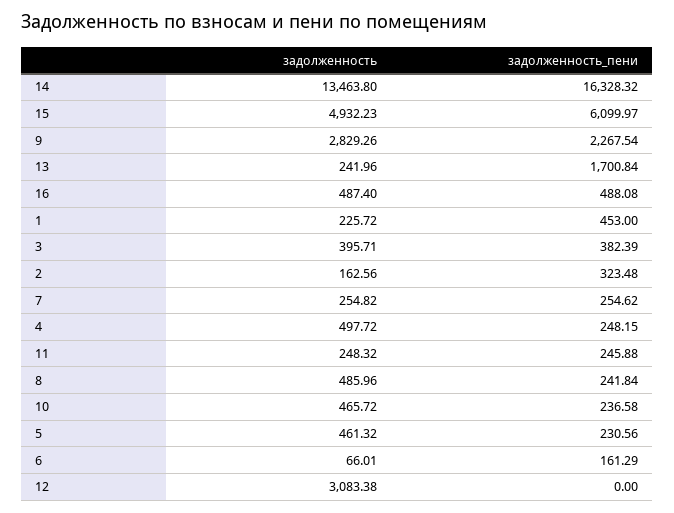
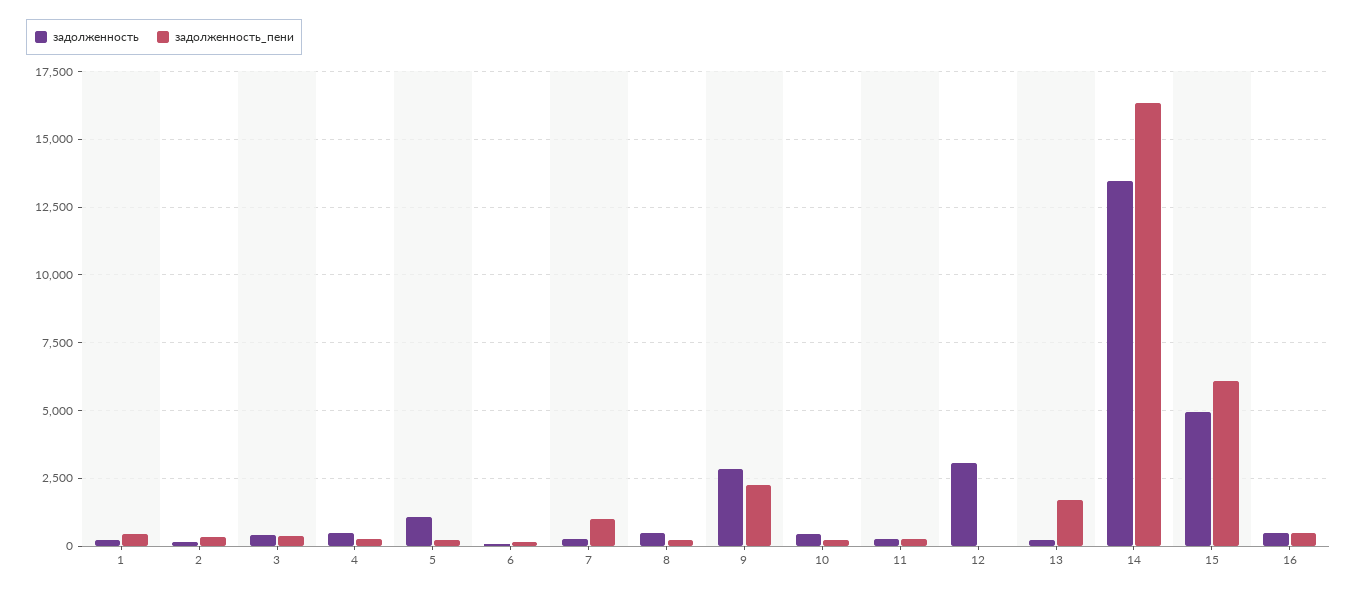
  {
    "задолженность": {
      "14": 13463.8,
      "15": 4932.23,
      "9": 2829.26,
      "13": 241.96,
      "16": 487.4,
      "1": 225.72,
      "3": 395.71,
      "2": 162.56,
      "7": 254.82,
      "4": 497.72,
      "11": 248.32,
      "8": 485.96,
      "10": 465.72,
-     "5": 461.32,
+     "5": 1000,
      "6": 66.01,
      "12": 3083.38
    },
    "задолженность_пени": {
      "14": 16328.32,
      "15": 6099.97,
      "9": 2267.54,
      "13": 1700.84,
      "16": 488.08,
      "1": 453,
      "3": 382.39,
      "2": 323.48,
-     "7": 254.62,
+     "7": 1000,
      "4": 248.15,
      "11": 245.88,
      "8": 241.84,
      "10": 236.58,
      "5": 230.56,
      "6": 161.29,
      "12": 0
    }
  }

